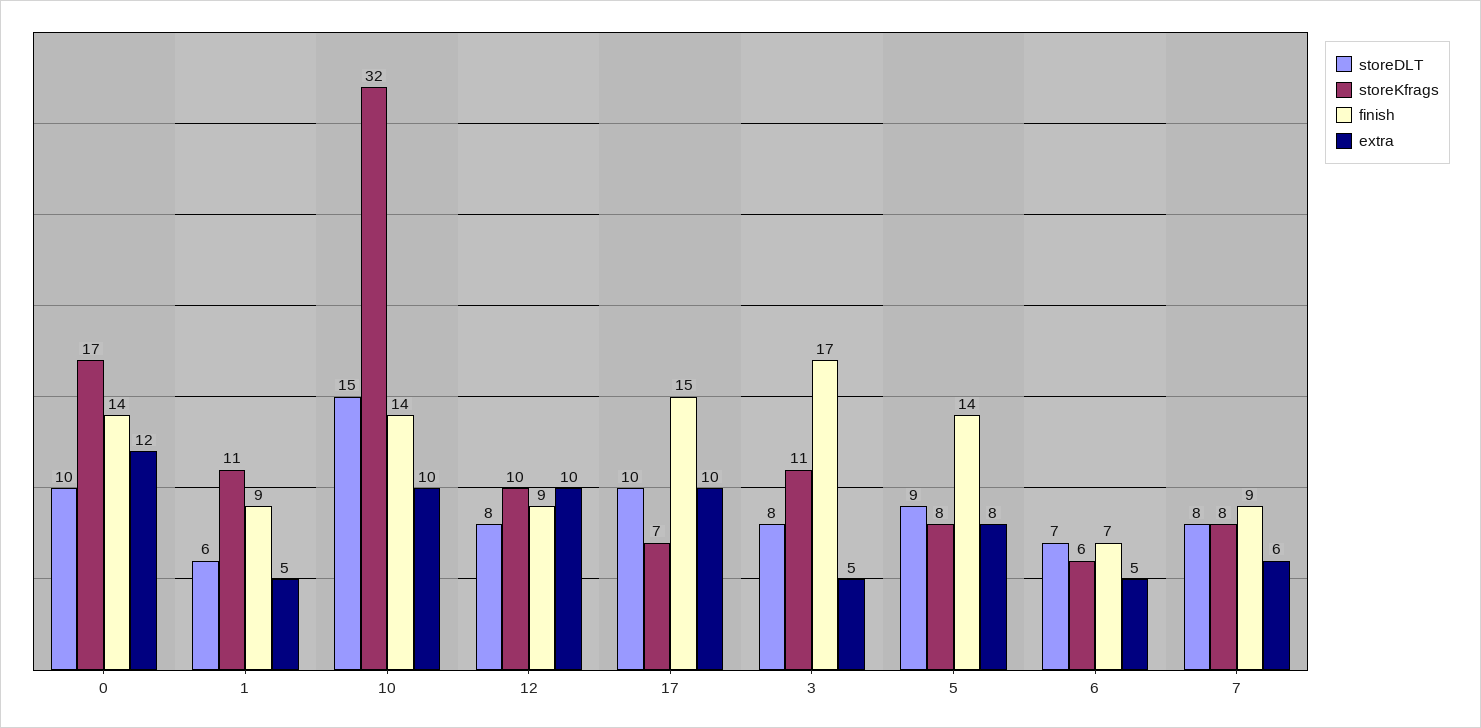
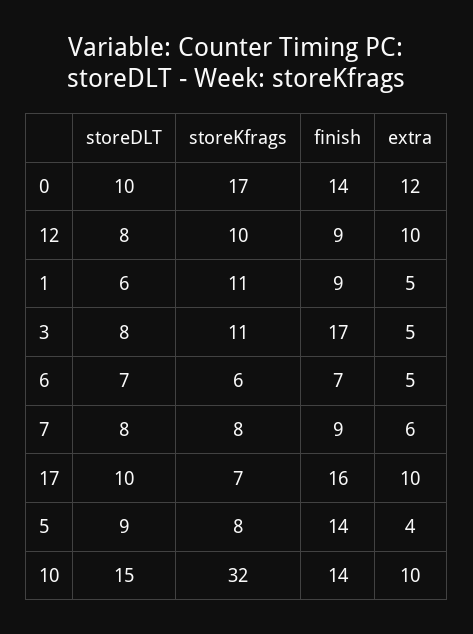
  {
    "storeDLT": {
      "0": 10,
      "1": 6,
      "10": 15,
      "12": 8,
      "17": 10,
      "3": 8,
      "5": 9,
      "6": 7,
      "7": 8
    },
    "storeKfrags": {
      "0": 17,
      "1": 11,
      "10": 32,
      "12": 10,
      "17": 7,
      "3": 11,
      "5": 8,
      "6": 6,
      "7": 8
    },
    "finish": {
      "0": 14,
      "1": 9,
      "10": 14,
      "12": 9,
-     "17": 15,
+     "17": 16,
      "3": 17,
      "5": 14,
      "6": 7,
      "7": 9
    },
    "extra": {
      "0": 12,
      "1": 5,
      "10": 10,
      "12": 10,
      "17": 10,
      "3": 5,
-     "5": 8,
+     "5": 4,
      "6": 5,
      "7": 6
    }
  }

